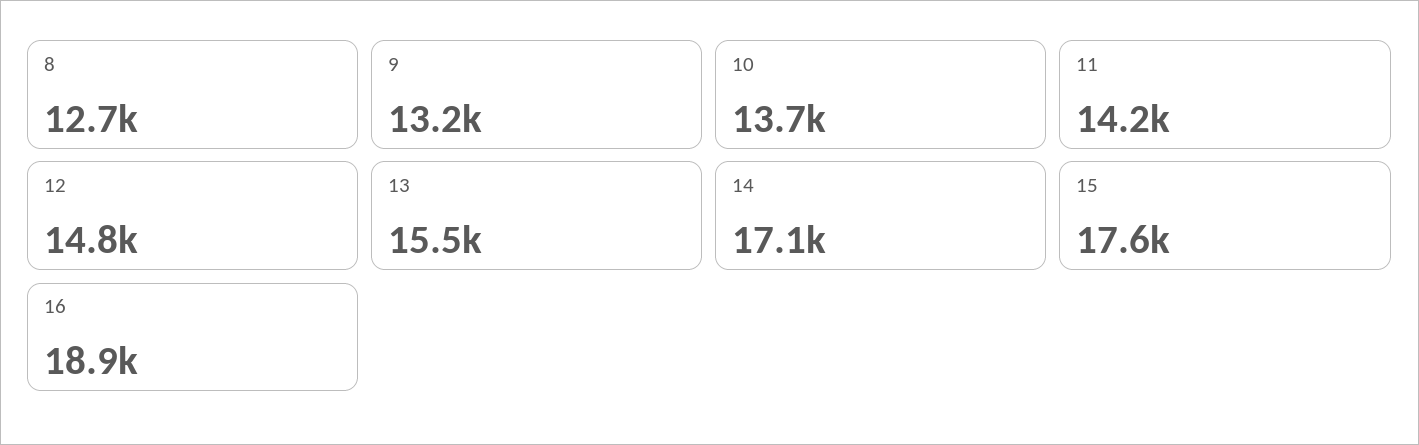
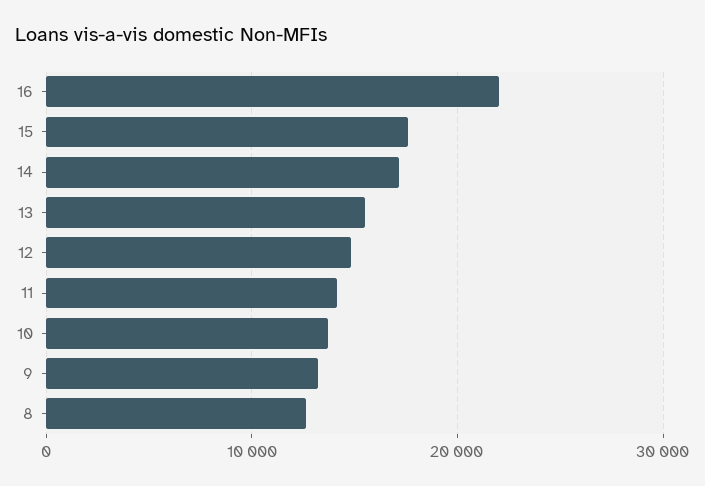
  {
    "8": 12700,
    "9": 13200,
    "10": 13700,
    "11": 14200,
    "12": 14800,
    "13": 15500,
    "14": 17100,
    "15": 17600,
-   "16": 18900
+   "16": 22000
  }

